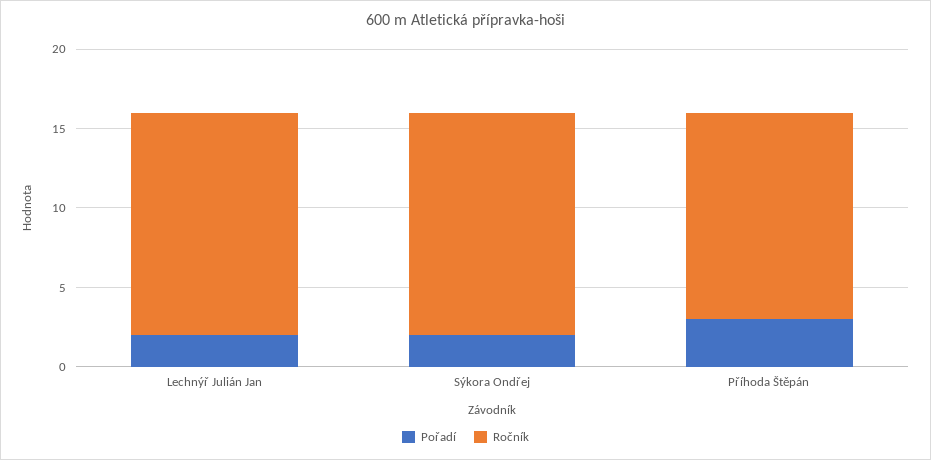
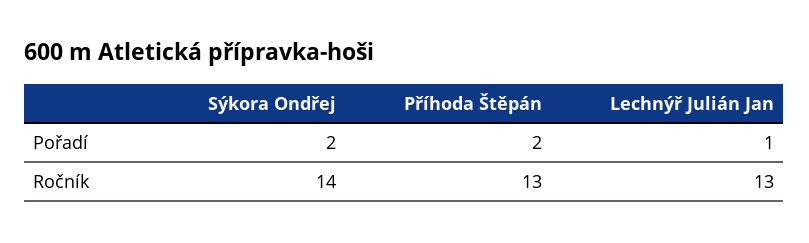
  {
    "Pořadí": {
-     "Lechnýř Julián Jan": 2,
+     "Lechnýř Julián Jan": 1,
      "Sýkora Ondřej": 2,
-     "Příhoda Štěpán": 3
+     "Příhoda Štěpán": 2
    },
    "Ročník": {
-     "Lechnýř Julián Jan": 14,
+     "Lechnýř Julián Jan": 13,
      "Sýkora Ondřej": 14,
      "Příhoda Štěpán": 13
    }
  }

